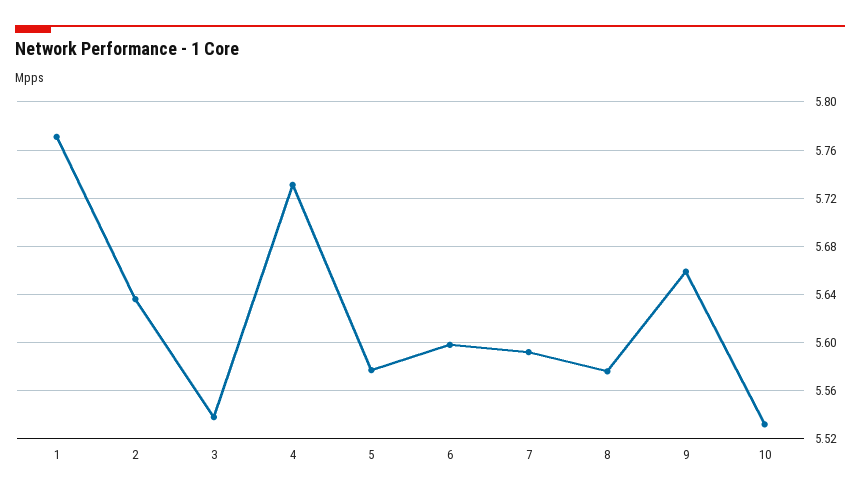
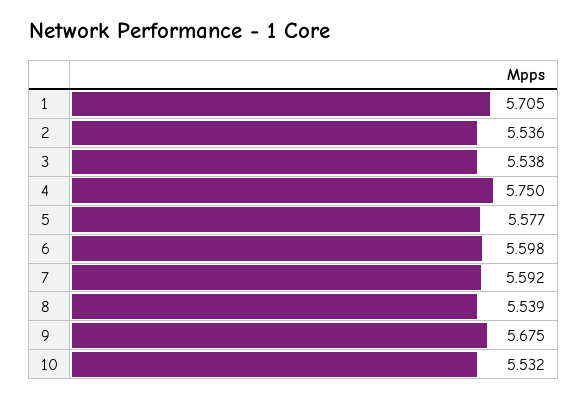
  {
-   "1": 5.77,
+   "1": 5.705,
-   "2": 5.635,
+   "2": 5.536,
    "3": 5.538,
-   "4": 5.73,
+   "4": 5.75,
    "5": 5.577,
    "6": 5.598,
    "7": 5.592,
-   "8": 5.575,
+   "8": 5.539,
-   "9": 5.66,
+   "9": 5.675,
    "10": 5.532
  }

